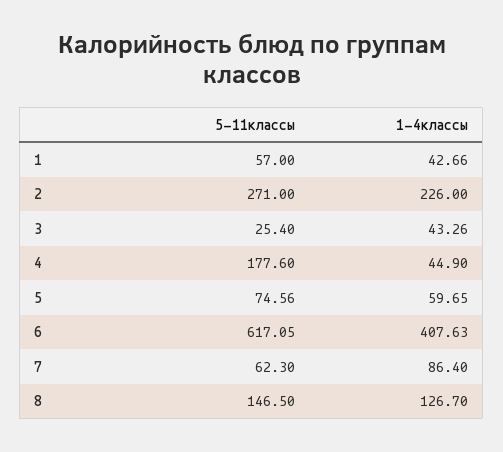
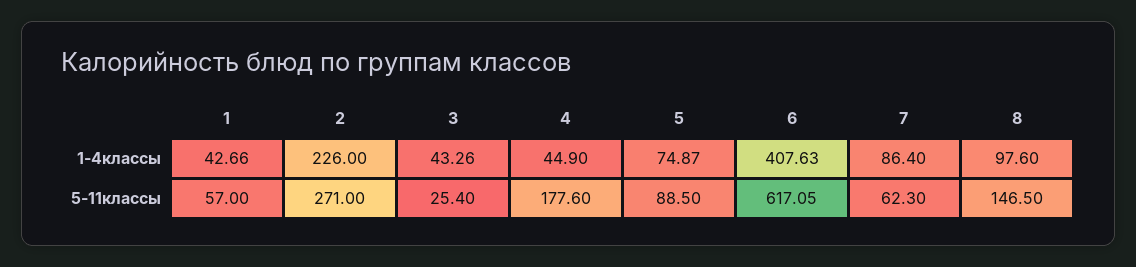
  {
    "5-11классы": {
      "1": 57,
      "2": 271,
      "3": 25.4,
      "4": 177.6,
-     "5": 74.56,
+     "5": 88.5,
      "6": 617.05,
      "7": 62.3,
      "8": 146.5
    },
    "1-4классы": {
      "1": 42.66,
      "2": 226,
      "3": 43.26,
      "4": 44.9,
-     "5": 59.65,
+     "5": 74.87,
      "6": 407.63,
      "7": 86.4,
-     "8": 126.7
+     "8": 97.6
    }
  }

